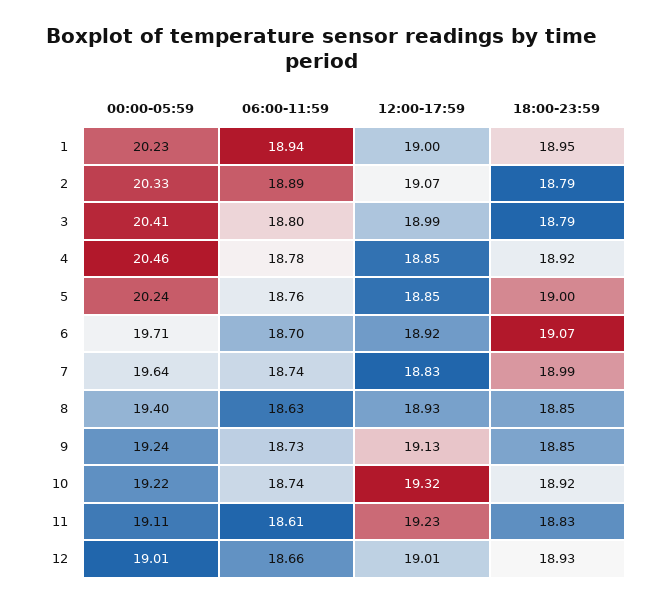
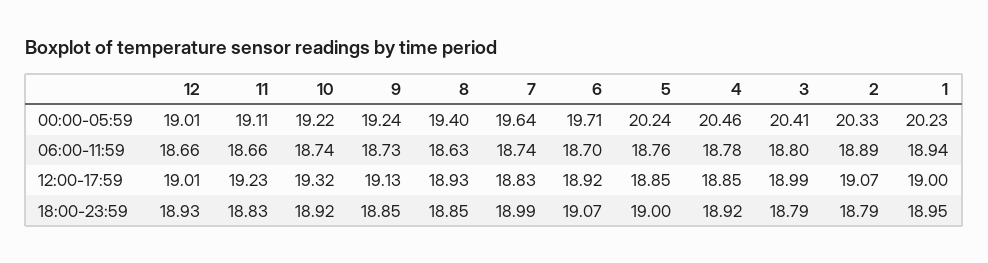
  {
    "00:00-05:59": {
      "1": 20.23,
      "2": 20.33,
      "3": 20.41,
      "4": 20.46,
      "5": 20.24,
      "6": 19.71,
      "7": 19.64,
      "8": 19.4,
      "9": 19.24,
      "10": 19.22,
      "11": 19.11,
      "12": 19.01
    },
    "06:00-11:59": {
      "1": 18.94,
      "2": 18.89,
      "3": 18.8,
      "4": 18.78,
      "5": 18.76,
      "6": 18.7,
      "7": 18.74,
      "8": 18.63,
      "9": 18.73,
      "10": 18.74,
-     "11": 18.61,
+     "11": 18.66,
      "12": 18.66
    },
    "12:00-17:59": {
      "1": 19,
      "2": 19.07,
      "3": 18.99,
      "4": 18.85,
      "5": 18.85,
      "6": 18.92,
      "7": 18.83,
      "8": 18.93,
      "9": 19.13,
      "10": 19.32,
      "11": 19.23,
      "12": 19.01
    },
    "18:00-23:59": {
      "1": 18.95,
      "2": 18.79,
      "3": 18.79,
      "4": 18.92,
      "5": 19,
      "6": 19.07,
      "7": 18.99,
      "8": 18.85,
      "9": 18.85,
      "10": 18.92,
      "11": 18.83,
      "12": 18.93
    }
  }

